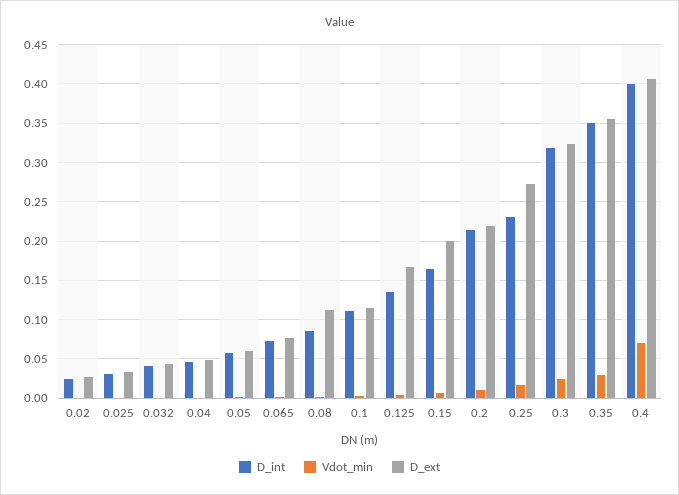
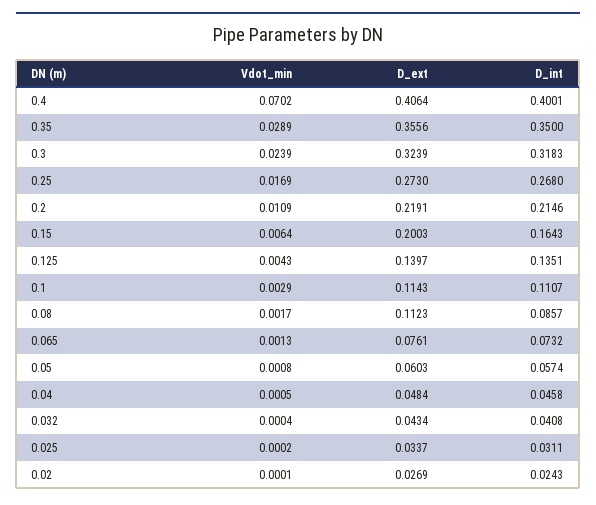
  {
    "D_int": {
      "0.02": 0.0243,
      "0.025": 0.0311,
      "0.032": 0.0408,
      "0.04": 0.0458,
      "0.05": 0.0574,
      "0.065": 0.0732,
      "0.08": 0.0857,
      "0.1": 0.1107,
      "0.125": 0.1351,
      "0.15": 0.1643,
      "0.2": 0.2146,
-     "0.25": 0.23,
+     "0.25": 0.268,
      "0.3": 0.3183,
      "0.35": 0.35,
      "0.4": 0.4001
    },
    "Vdot_min": {
      "0.02": 0.0001,
      "0.025": 0.0002,
      "0.032": 0.0004,
      "0.04": 0.0005,
      "0.05": 0.0008,
      "0.065": 0.0013,
      "0.08": 0.0017,
      "0.1": 0.0029,
      "0.125": 0.0043,
      "0.15": 0.0064,
      "0.2": 0.0109,
      "0.25": 0.0169,
      "0.3": 0.0239,
      "0.35": 0.0289,
      "0.4": 0.0702
    },
    "D_ext": {
      "0.02": 0.0269,
      "0.025": 0.0337,
      "0.032": 0.0434,
      "0.04": 0.0484,
      "0.05": 0.0603,
      "0.065": 0.0761,
      "0.08": 0.1123,
      "0.1": 0.1143,
-     "0.125": 0.17,
+     "0.125": 0.1397,
      "0.15": 0.2003,
      "0.2": 0.2191,
      "0.25": 0.273,
      "0.3": 0.3239,
      "0.35": 0.3556,
      "0.4": 0.4064
    }
  }

